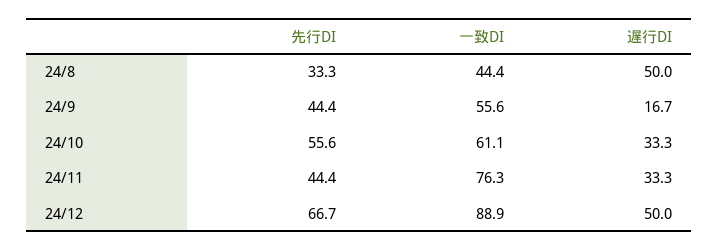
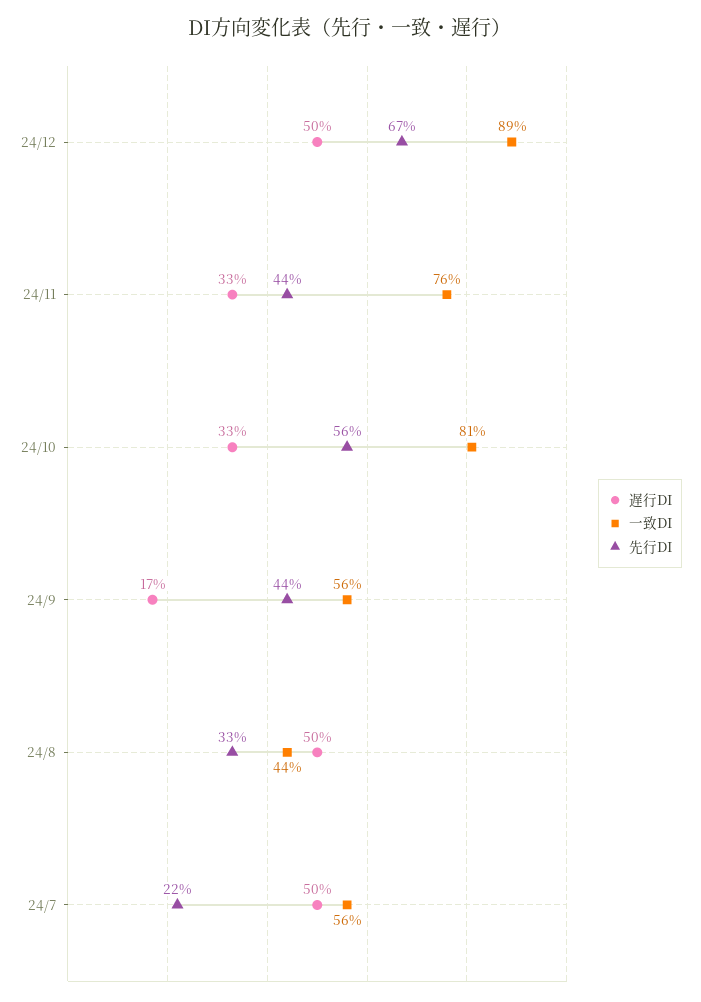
  {
    "先行DI": {
      "24/8": 33.3,
      "24/9": 44.4,
      "24/10": 55.6,
      "24/11": 44.4,
-     "24/12": 66.7
+     "24/12": 66.7,
+     "24/7": 22
    },
    "一致DI": {
      "24/8": 44.4,
      "24/9": 55.6,
-     "24/10": 61.1,
+     "24/10": 81,
      "24/11": 76.3,
-     "24/12": 88.9
+     "24/12": 88.9,
+     "24/7": 56
    },
    "遅行DI": {
      "24/8": 50,
      "24/9": 16.7,
      "24/10": 33.3,
      "24/11": 33.3,
-     "24/12": 50
+     "24/12": 50,
+     "24/7": 50
    }
  }

